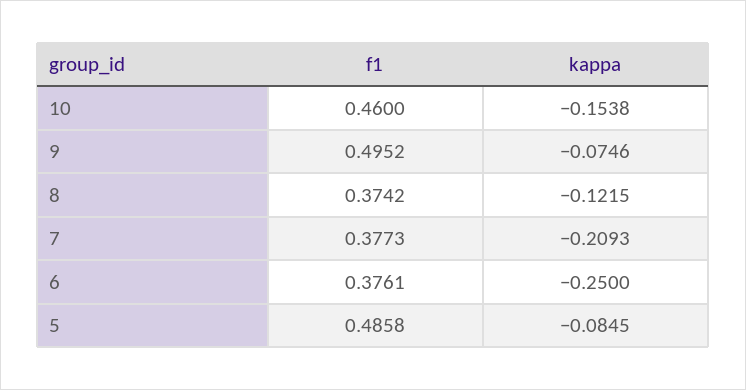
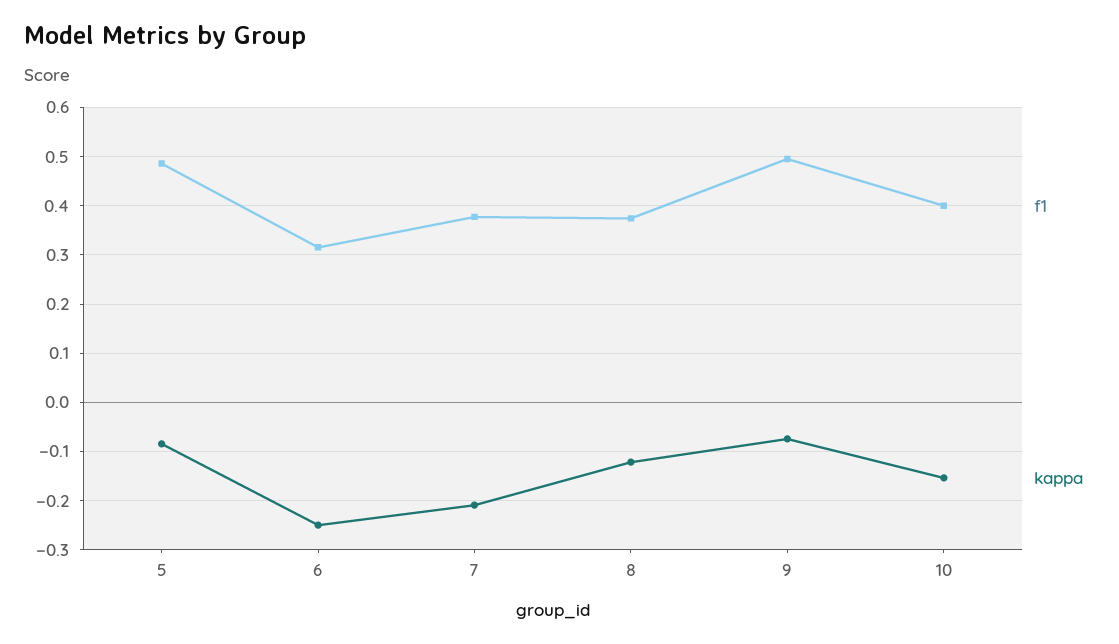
  {
    "f1": {
-     "10": 0.46,
+     "10": 0.4,
      "9": 0.4952,
      "8": 0.3742,
      "7": 0.3773,
-     "6": 0.3761,
+     "6": 0.32,
      "5": 0.4858
    },
    "kappa": {
      "10": -0.1538,
      "9": -0.0746,
      "8": -0.1215,
      "7": -0.2093,
      "6": -0.25,
      "5": -0.0845
    }
  }

